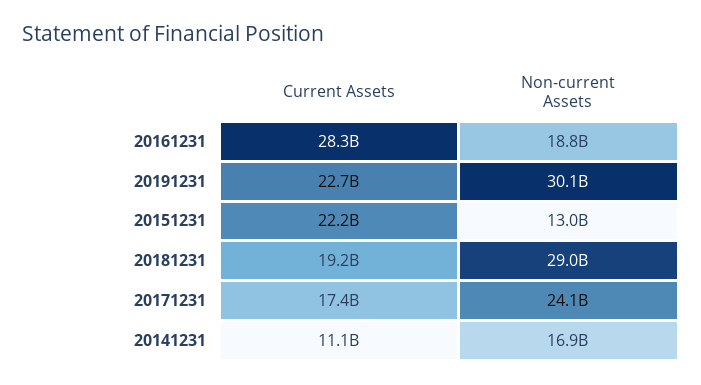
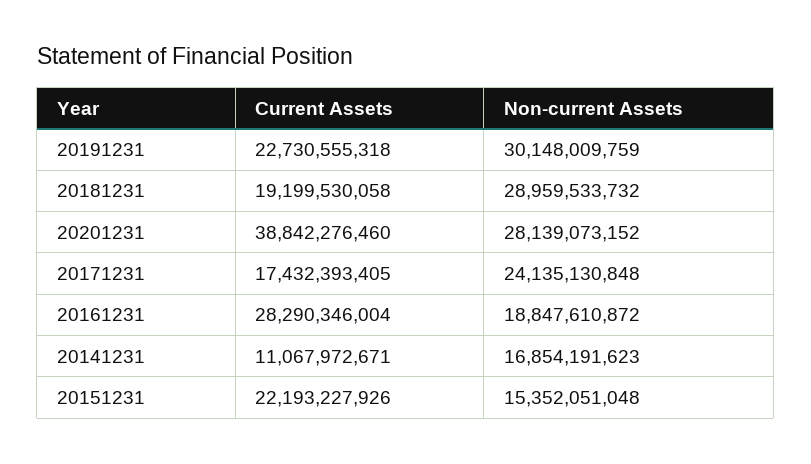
  {
    "Current Assets": {
      "20161231": 28290346004,
      "20191231": 22730555318,
      "20151231": 22193227926,
      "20181231": 19199530058,
      "20171231": 17432393405,
-     "20141231": 11067972671
+     "20141231": 11067972671,
+     "20201231": 38842276460
    },
    "Non-current Assets": {
      "20161231": 18847610872,
      "20191231": 30148009759,
-     "20151231": 13000000000,
+     "20151231": 15352051048,
      "20181231": 28959533732,
      "20171231": 24135130848,
-     "20141231": 16854191623
+     "20141231": 16854191623,
+     "20201231": 28139073152
    }
  }

